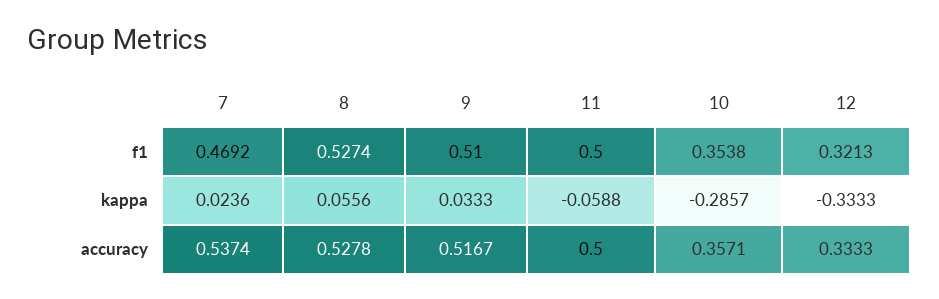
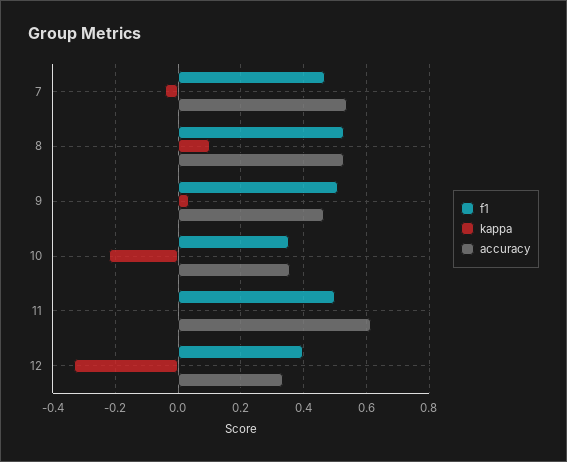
  {
    "f1": {
      "7": 0.4692,
      "8": 0.5274,
      "9": 0.51,
      "11": 0.5,
      "10": 0.3538,
-     "12": 0.3213
+     "12": 0.4
    },
    "kappa": {
-     "7": 0.0236,
+     "7": -0.04,
-     "8": 0.0556,
+     "8": 0.1,
      "9": 0.0333,
-     "11": -0.0588,
+     "11": 0,
-     "10": -0.2857,
+     "10": -0.22,
      "12": -0.3333
    },
    "accuracy": {
      "7": 0.5374,
      "8": 0.5278,
-     "9": 0.5167,
+     "9": 0.46,
-     "11": 0.5,
+     "11": 0.62,
      "10": 0.3571,
      "12": 0.3333
    }
  }

